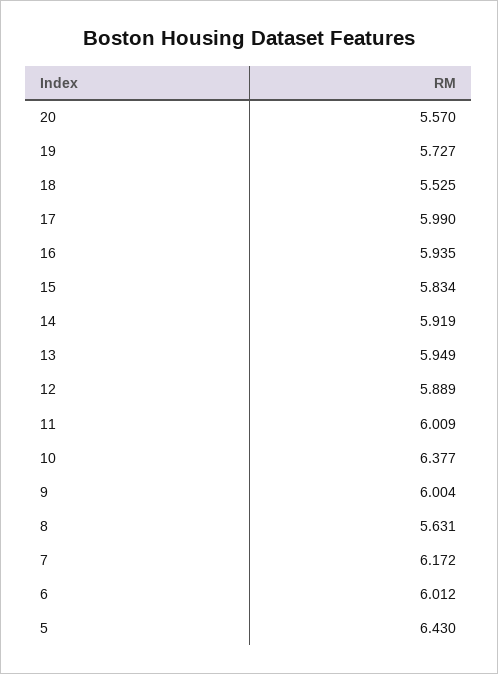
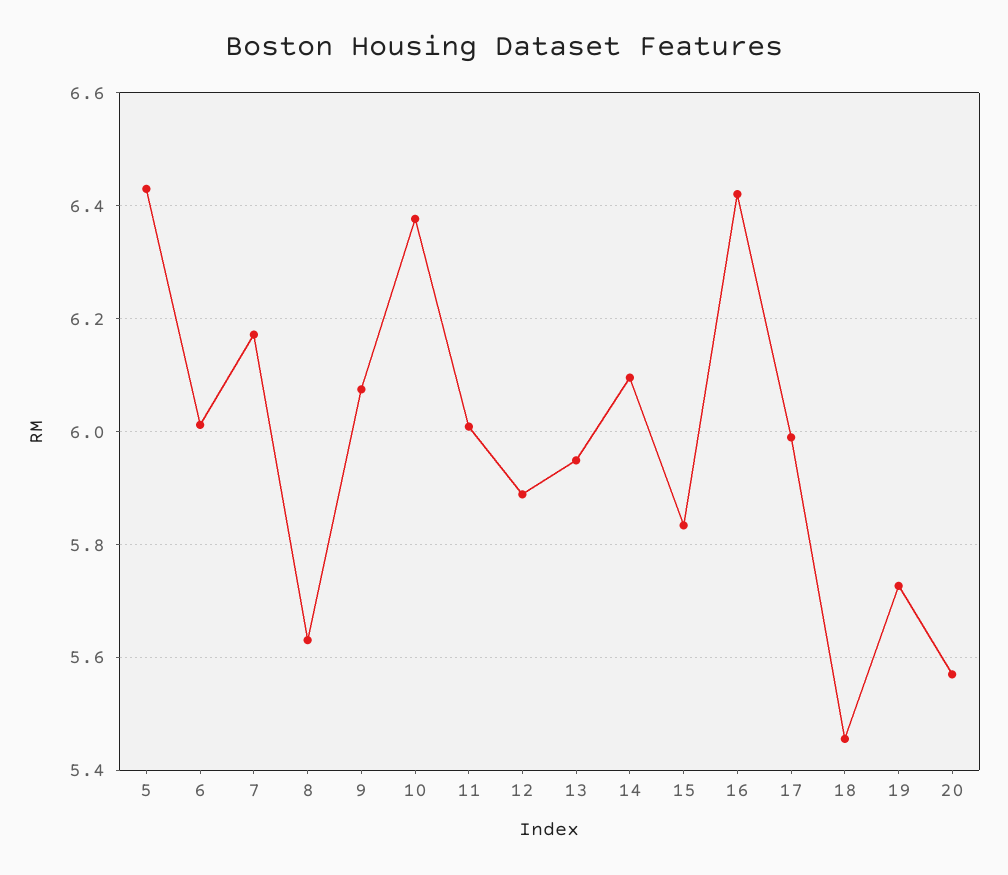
  {
    "20": 5.57,
    "19": 5.727,
-   "18": 5.525,
+   "18": 5.46,
    "17": 5.99,
-   "16": 5.935,
+   "16": 6.42,
    "15": 5.834,
-   "14": 5.919,
+   "14": 6.1,
    "13": 5.949,
    "12": 5.889,
    "11": 6.009,
    "10": 6.377,
-   "9": 6.004,
+   "9": 6.08,
    "8": 5.631,
    "7": 6.172,
    "6": 6.012,
    "5": 6.43
  }

